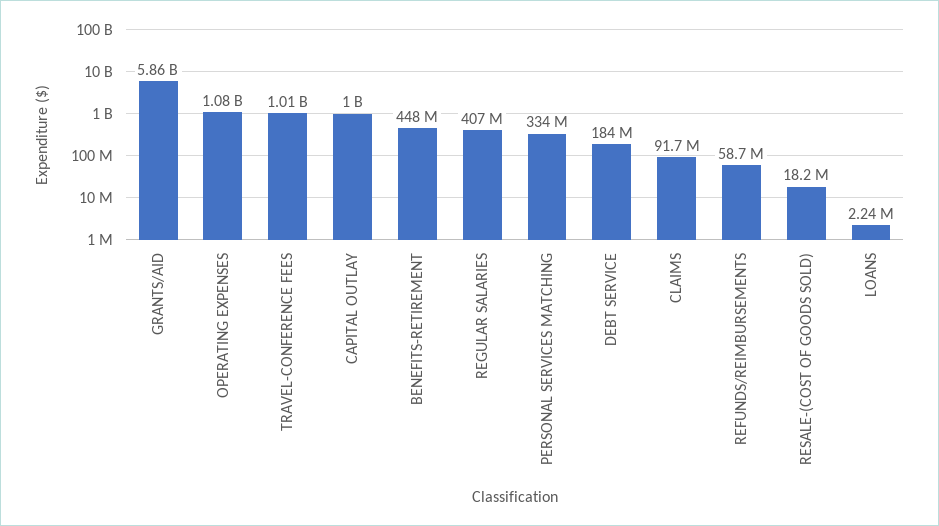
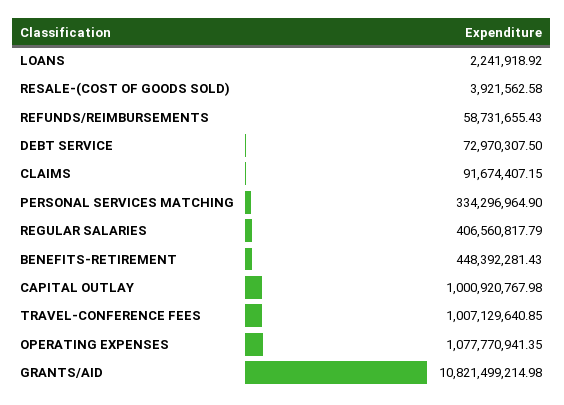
  {
-   "GRANTS/AID": 5860000000,
+   "GRANTS/AID": 10821499214.98,
    "OPERATING EXPENSES": 1077770941.35,
    "TRAVEL-CONFERENCE FEES": 1007129640.85,
    "CAPITAL OUTLAY": 1000920767.98,
    "BENEFITS-RETIREMENT": 448392281.43,
    "REGULAR SALARIES": 406560817.79,
    "PERSONAL SERVICES MATCHING": 334296964.9,
-   "DEBT SERVICE": 184000000,
+   "DEBT SERVICE": 72970307.5,
    "CLAIMS": 91674407.15,
    "REFUNDS/REIMBURSEMENTS": 58731655.43,
-   "RESALE-(COST OF GOODS SOLD)": 18200000,
+   "RESALE-(COST OF GOODS SOLD)": 3921562.58,
    "LOANS": 2241918.92
  }

